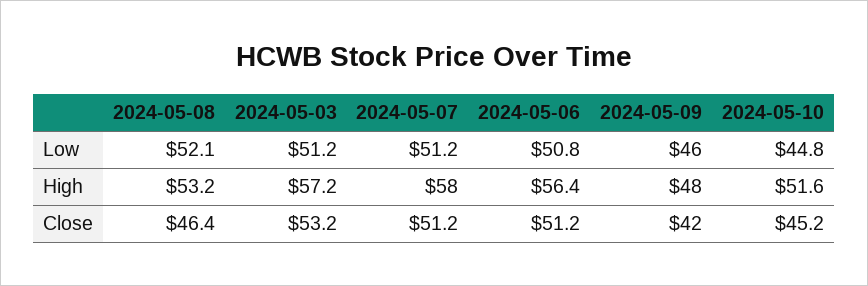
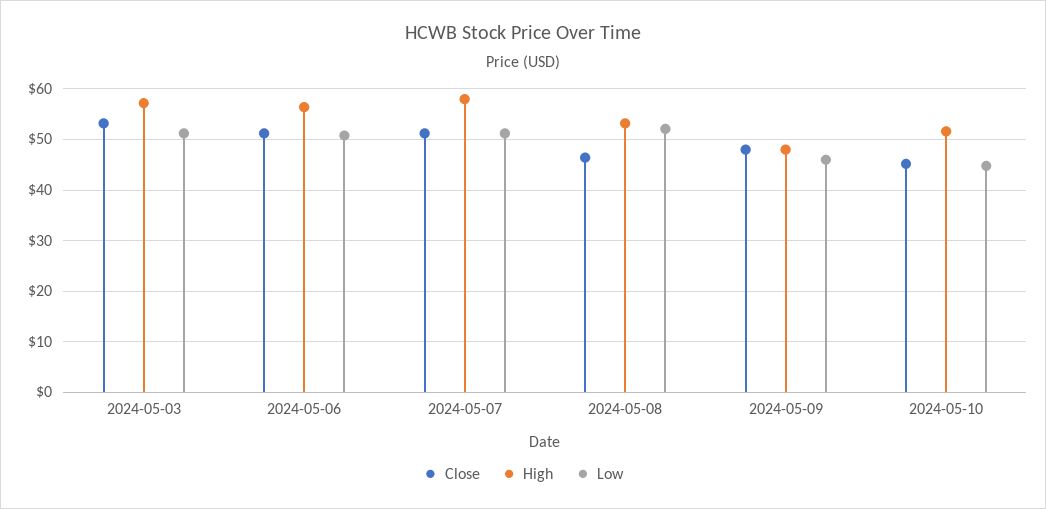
  {
    "Low": {
      "2024-05-08": 52.1,
      "2024-05-03": 51.2,
      "2024-05-07": 51.2,
      "2024-05-06": 50.8,
      "2024-05-09": 46,
      "2024-05-10": 44.8
    },
    "High": {
      "2024-05-08": 53.2,
      "2024-05-03": 57.2,
      "2024-05-07": 58,
      "2024-05-06": 56.4,
      "2024-05-09": 48,
      "2024-05-10": 51.6
    },
    "Close": {
      "2024-05-08": 46.4,
      "2024-05-03": 53.2,
      "2024-05-07": 51.2,
      "2024-05-06": 51.2,
-     "2024-05-09": 42,
+     "2024-05-09": 48,
      "2024-05-10": 45.2
    }
  }

